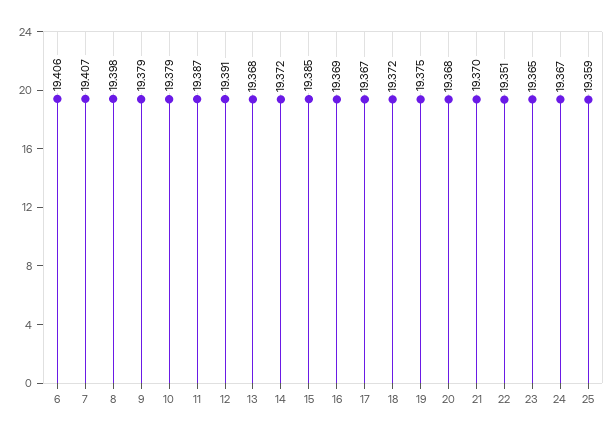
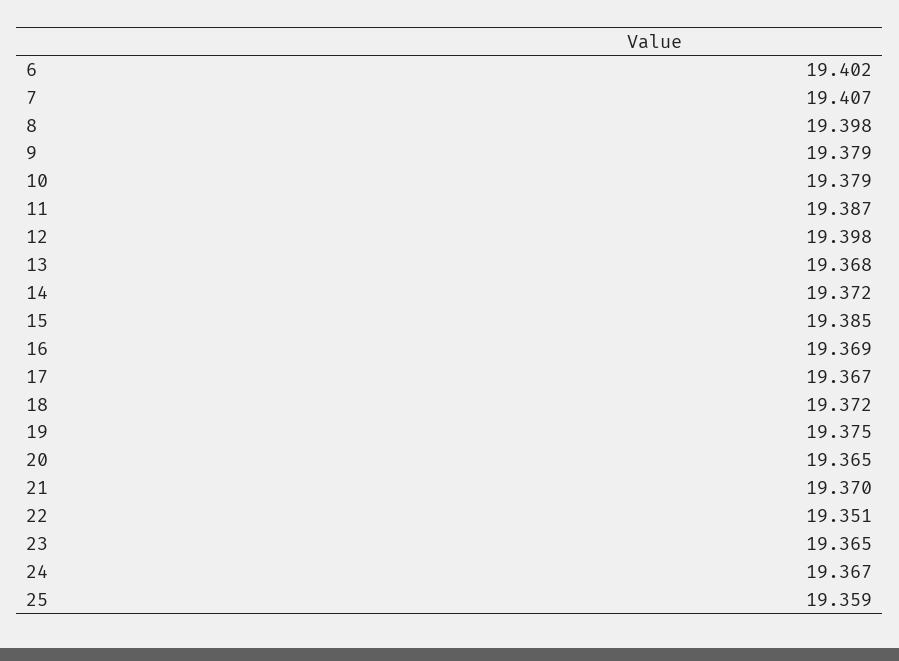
  {
-   "6": 19.406,
+   "6": 19.402,
    "7": 19.407,
    "8": 19.398,
    "9": 19.379,
    "10": 19.379,
    "11": 19.387,
-   "12": 19.391,
+   "12": 19.398,
    "13": 19.368,
    "14": 19.372,
    "15": 19.385,
    "16": 19.369,
    "17": 19.367,
    "18": 19.372,
    "19": 19.375,
-   "20": 19.368,
+   "20": 19.365,
    "21": 19.37,
    "22": 19.351,
    "23": 19.365,
    "24": 19.367,
    "25": 19.359
  }

